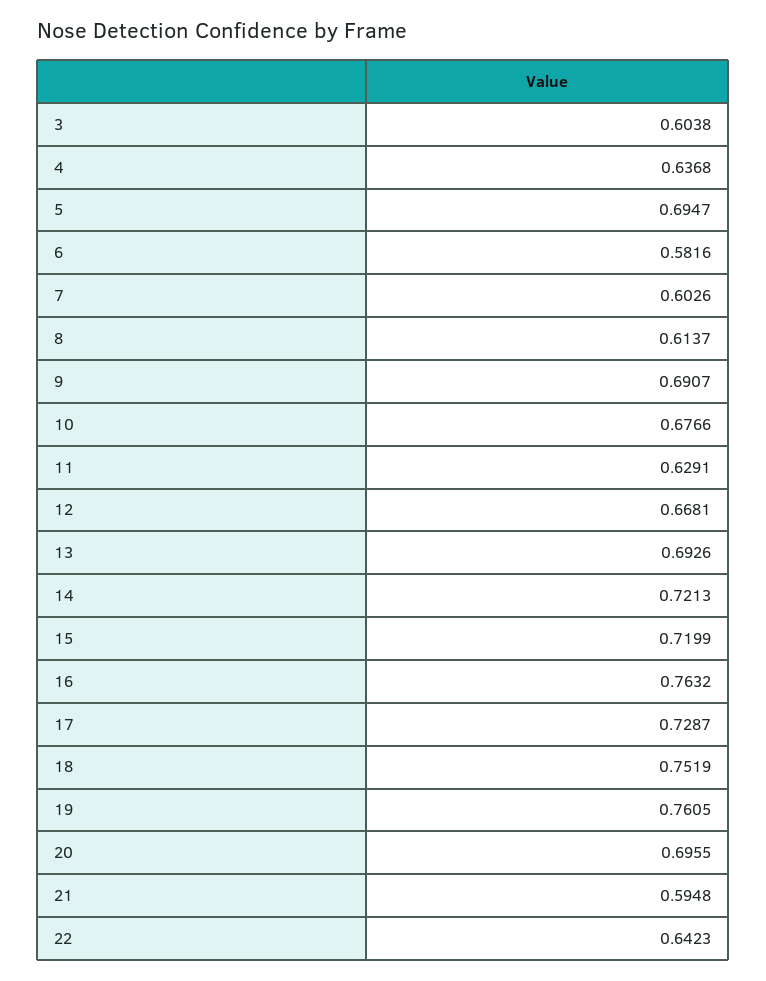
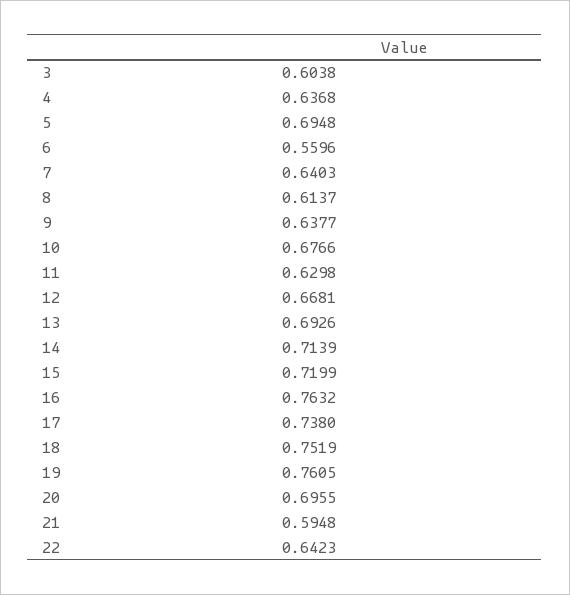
  {
    "3": 0.6038,
    "4": 0.6368,
-   "5": 0.6947,
+   "5": 0.6948,
-   "6": 0.5816,
+   "6": 0.5596,
-   "7": 0.6026,
+   "7": 0.6403,
    "8": 0.6137,
-   "9": 0.6907,
+   "9": 0.6377,
    "10": 0.6766,
-   "11": 0.6291,
+   "11": 0.6298,
    "12": 0.6681,
    "13": 0.6926,
-   "14": 0.7213,
+   "14": 0.7139,
    "15": 0.7199,
    "16": 0.7632,
-   "17": 0.7287,
+   "17": 0.738,
    "18": 0.7519,
    "19": 0.7605,
    "20": 0.6955,
    "21": 0.5948,
    "22": 0.6423
  }

